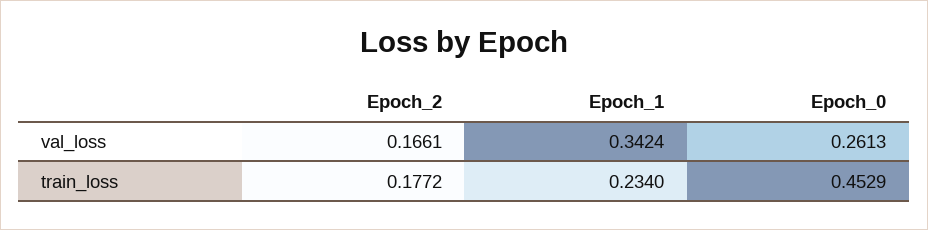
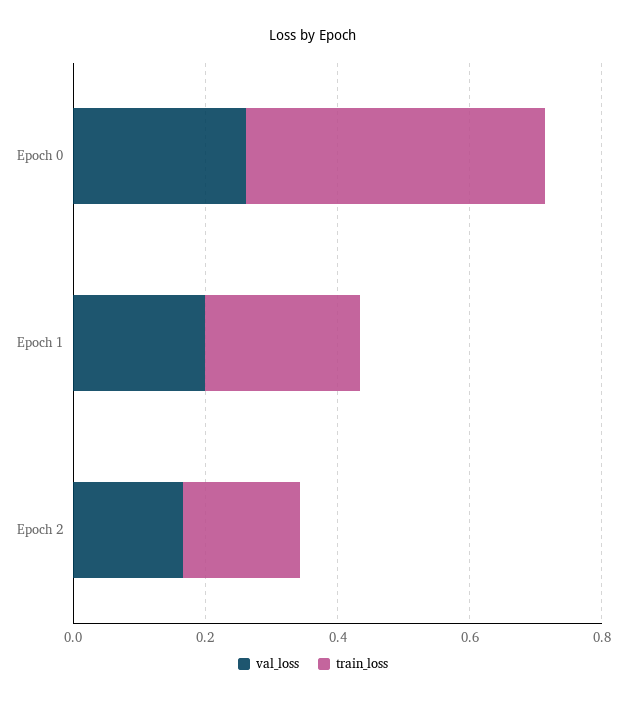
  {
    "val_loss": {
      "Epoch_2": 0.1661,
-     "Epoch_1": 0.3424,
+     "Epoch_1": 0.2,
      "Epoch_0": 0.2613
    },
    "train_loss": {
      "Epoch_2": 0.1772,
      "Epoch_1": 0.234,
      "Epoch_0": 0.4529
    }
  }

